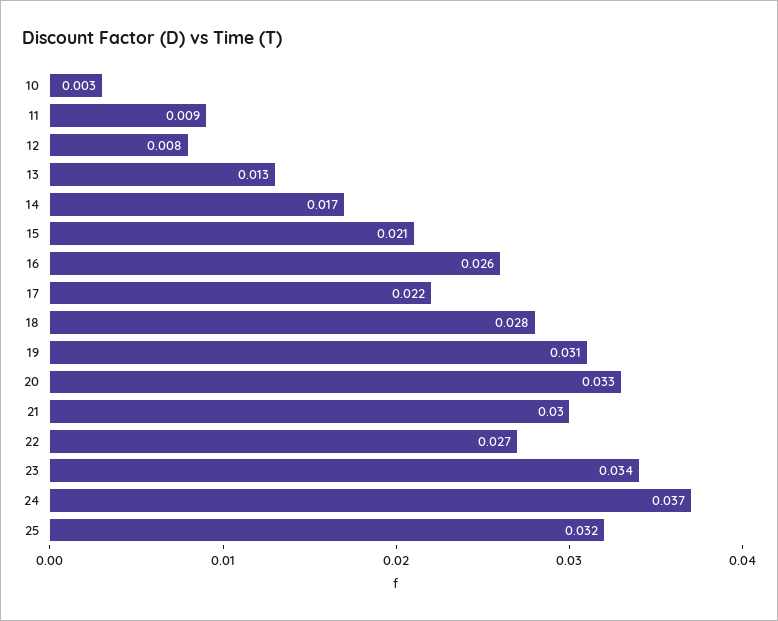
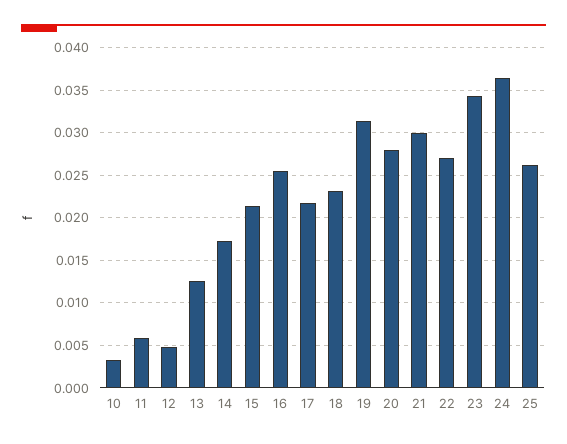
  {
    "10": 0.003,
-   "11": 0.009,
+   "11": 0.006,
-   "12": 0.008,
+   "12": 0.005,
    "13": 0.013,
    "14": 0.017,
    "15": 0.021,
    "16": 0.026,
    "17": 0.022,
-   "18": 0.028,
+   "18": 0.023,
    "19": 0.031,
-   "20": 0.033,
+   "20": 0.028,
    "21": 0.03,
    "22": 0.027,
    "23": 0.034,
    "24": 0.037,
-   "25": 0.032
+   "25": 0.026
  }

